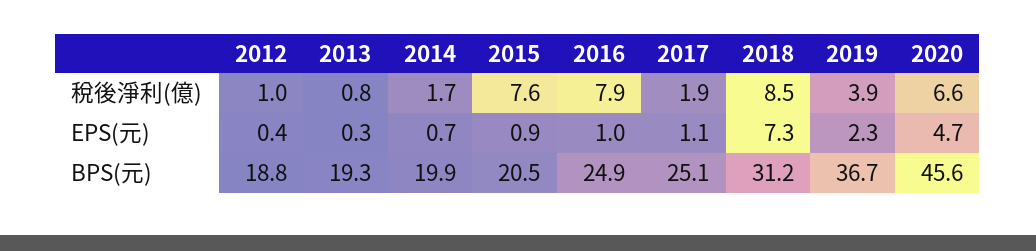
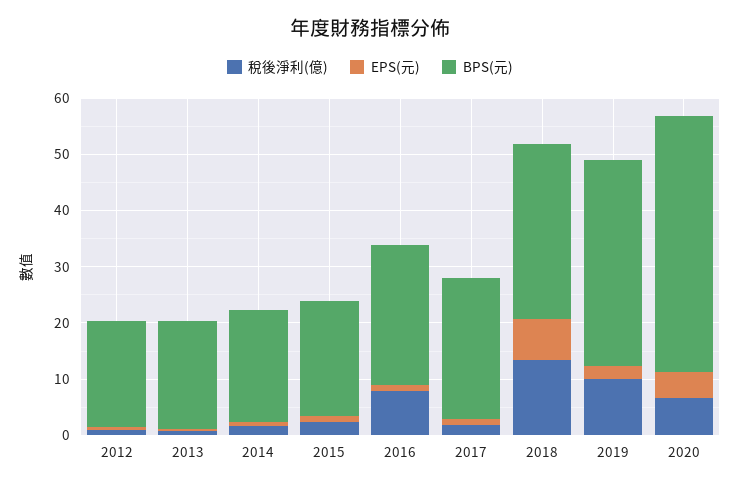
  {
    "稅後淨利(億)": {
      "2012": 1,
      "2013": 0.8,
      "2014": 1.7,
-     "2015": 7.6,
+     "2015": 2,
      "2016": 7.9,
      "2017": 1.9,
-     "2018": 8.5,
+     "2018": 14,
-     "2019": 3.9,
+     "2019": 10,
      "2020": 6.6
    },
    "EPS(元)": {
      "2012": 0.4,
      "2013": 0.3,
      "2014": 0.7,
      "2015": 0.9,
      "2016": 1,
      "2017": 1.1,
      "2018": 7.3,
      "2019": 2.3,
      "2020": 4.7
    },
    "BPS(元)": {
      "2012": 18.8,
      "2013": 19.3,
      "2014": 19.9,
      "2015": 20.5,
      "2016": 24.9,
      "2017": 25.1,
      "2018": 31.2,
      "2019": 36.7,
      "2020": 45.6
    }
  }

